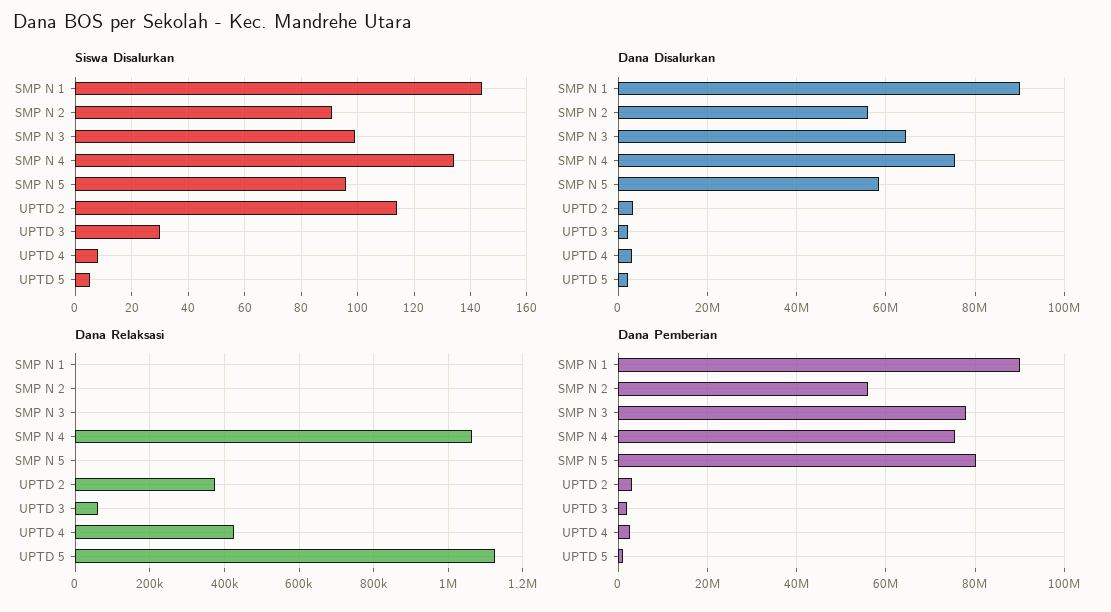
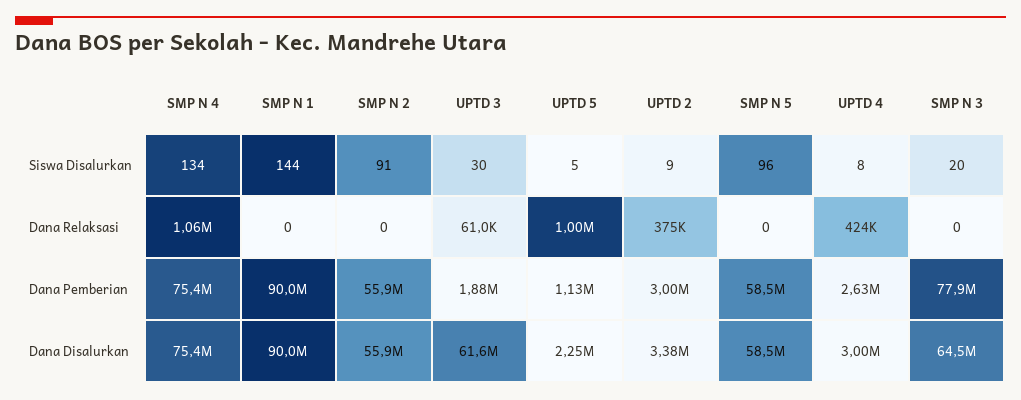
  {
    "Siswa Disalurkan": {
      "SMP N 1": 144,
      "SMP N 2": 91,
-     "SMP N 3": 100,
+     "SMP N 3": 20,
      "SMP N 4": 134,
      "SMP N 5": 96,
-     "UPTD 2": 115,
+     "UPTD 2": 9,
      "UPTD 3": 30,
      "UPTD 4": 8,
      "UPTD 5": 5
    },
    "Dana Disalurkan": {
      "SMP N 1": 90000000,
      "SMP N 2": 55900000,
      "SMP N 3": 64500000,
      "SMP N 4": 75400000,
      "SMP N 5": 58500000,
      "UPTD 2": 3380000,
-     "UPTD 3": 2000000,
+     "UPTD 3": 61600000,
      "UPTD 4": 3000000,
      "UPTD 5": 2250000
    },
    "Dana Relaksasi": {
      "SMP N 1": 0,
      "SMP N 2": 0,
      "SMP N 3": 0,
      "SMP N 4": 1060000,
      "SMP N 5": 0,
      "UPTD 2": 375000,
      "UPTD 3": 61000,
      "UPTD 4": 424000,
-     "UPTD 5": 1120000
+     "UPTD 5": 1000000
    },
    "Dana Pemberian": {
      "SMP N 1": 90000000,
      "SMP N 2": 55900000,
      "SMP N 3": 77900000,
      "SMP N 4": 75400000,
-     "SMP N 5": 80000000,
+     "SMP N 5": 58500000,
      "UPTD 2": 3000000,
      "UPTD 3": 1880000,
      "UPTD 4": 2630000,
      "UPTD 5": 1130000
    }
  }

